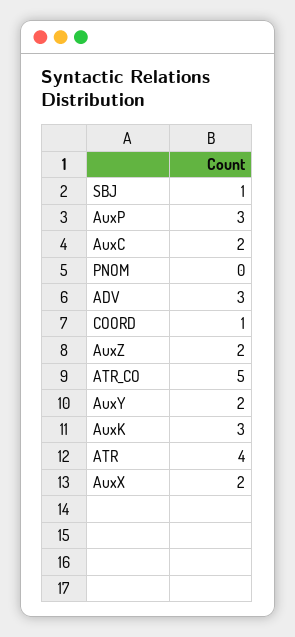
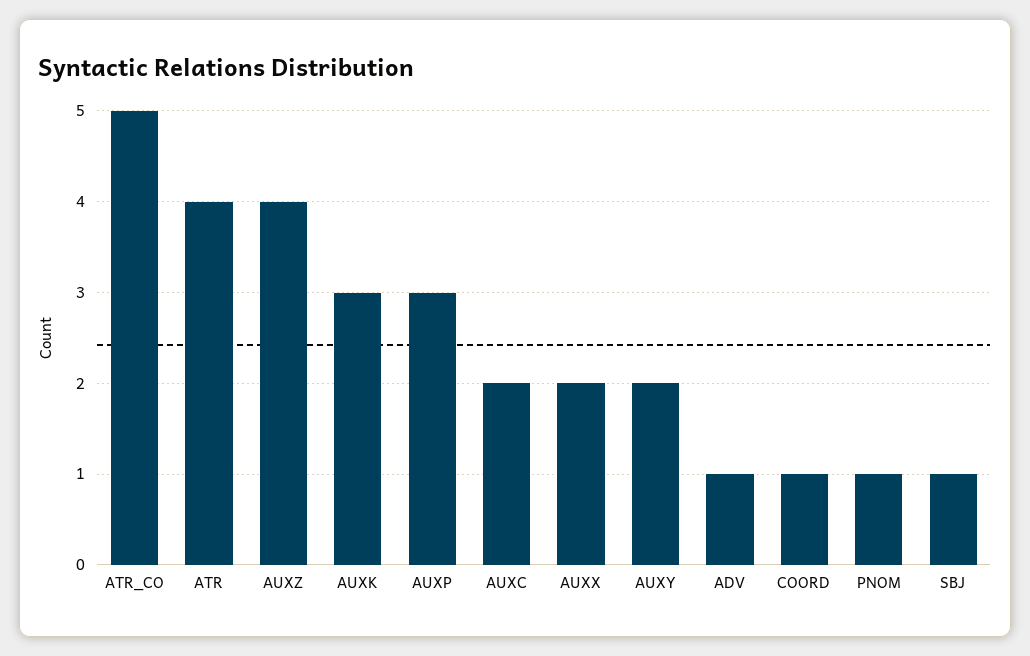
  {
    "SBJ": 1,
    "AuxP": 3,
    "AuxC": 2,
-   "PNOM": 0,
+   "PNOM": 1,
-   "ADV": 3,
+   "ADV": 1,
    "COORD": 1,
-   "AuxZ": 2,
+   "AuxZ": 4,
    "ATR_CO": 5,
    "AuxY": 2,
    "AuxK": 3,
    "ATR": 4,
    "AuxX": 2
  }

